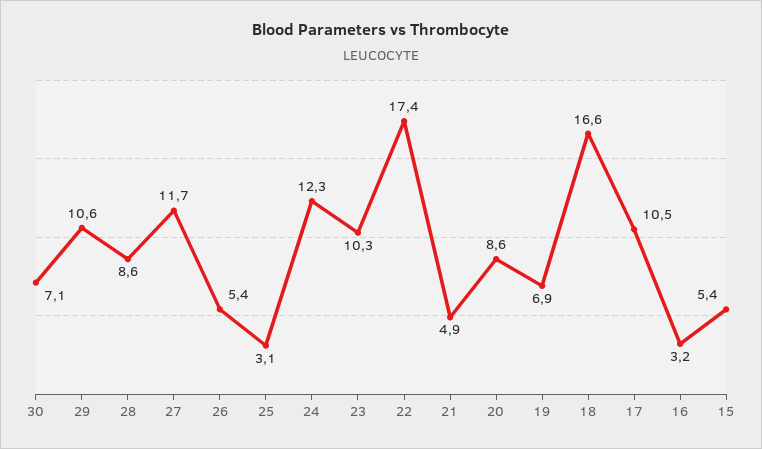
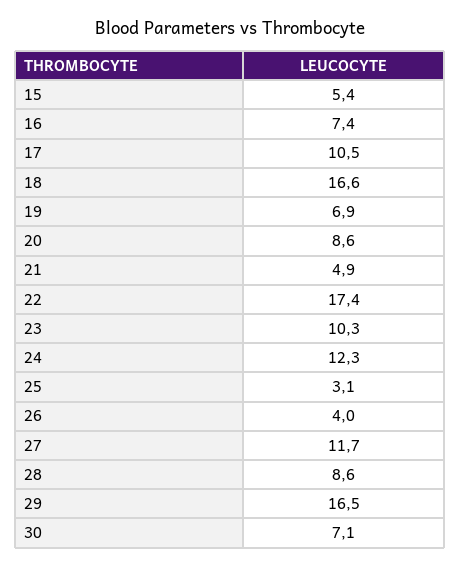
  {
    "30": 7.1,
-   "29": 10.6,
+   "29": 16.5,
    "28": 8.6,
    "27": 11.7,
-   "26": 5.4,
+   "26": 4,
    "25": 3.1,
    "24": 12.3,
    "23": 10.3,
    "22": 17.4,
    "21": 4.9,
    "20": 8.6,
    "19": 6.9,
    "18": 16.6,
    "17": 10.5,
-   "16": 3.2,
+   "16": 7.4,
    "15": 5.4
  }

